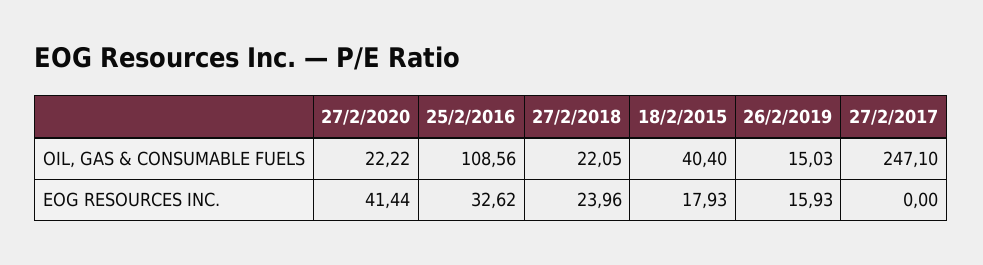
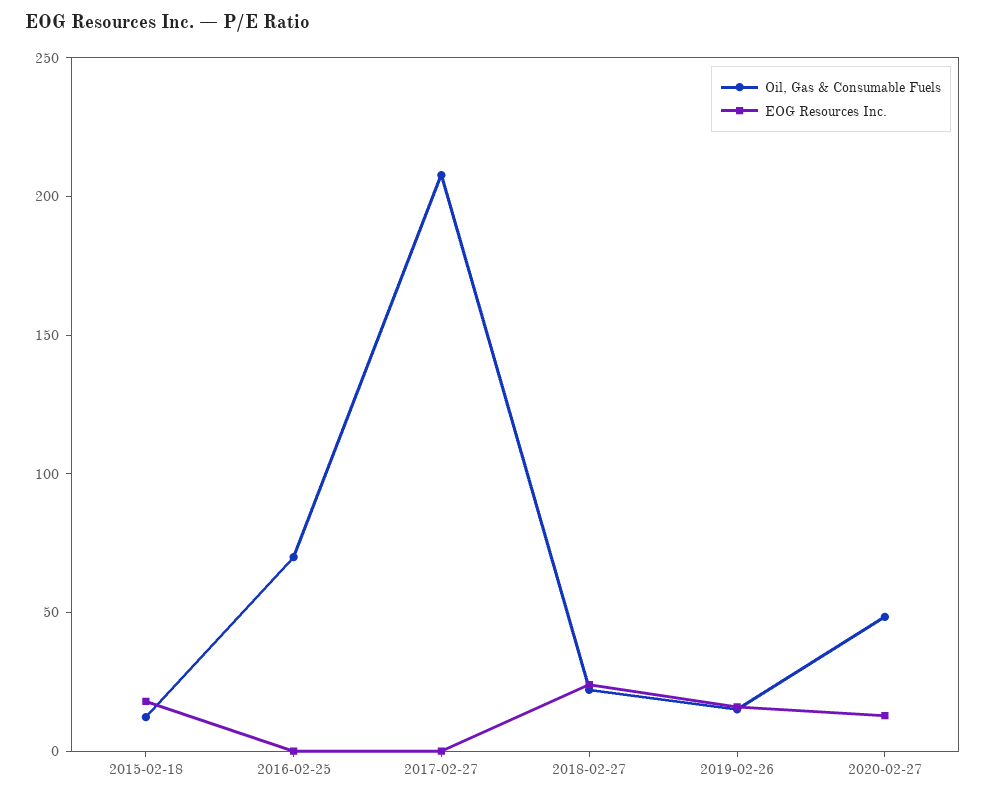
  {
    "OIL, GAS & CONSUMABLE FUELS": {
-     "27/2/2020": 22.22,
+     "27/2/2020": 50,
-     "25/2/2016": 108.56,
+     "25/2/2016": 70,
      "27/2/2018": 22.05,
-     "18/2/2015": 40.4,
+     "18/2/2015": 10,
      "26/2/2019": 15.03,
-     "27/2/2017": 247.1
+     "27/2/2017": 210
    },
    "EOG RESOURCES INC.": {
-     "27/2/2020": 41.44,
+     "27/2/2020": 10,
-     "25/2/2016": 32.62,
+     "25/2/2016": 0,
      "27/2/2018": 23.96,
      "18/2/2015": 17.93,
      "26/2/2019": 15.93,
      "27/2/2017": 0
    }
  }

